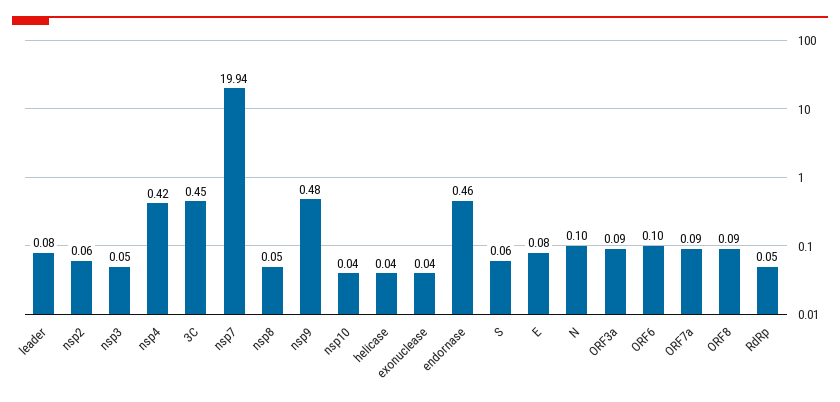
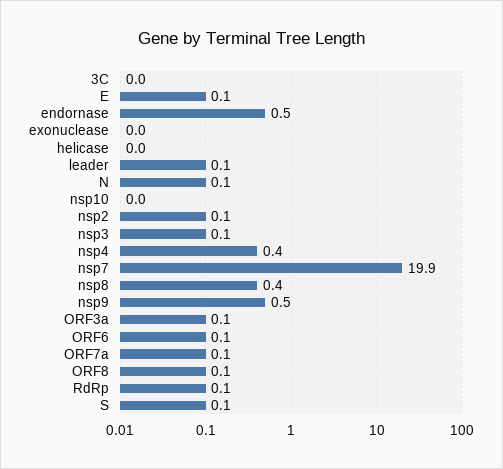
  {
    "leader": 0.08,
    "nsp2": 0.06,
    "nsp3": 0.05,
    "nsp4": 0.42,
-   "3C": 0.45,
+   "3C": 0,
    "nsp7": 19.94,
-   "nsp8": 0.05,
+   "nsp8": 0.4,
    "nsp9": 0.48,
    "nsp10": 0.04,
    "helicase": 0.04,
    "exonuclease": 0.04,
    "endornase": 0.46,
    "S": 0.06,
    "E": 0.08,
    "N": 0.1,
    "ORF3a": 0.09,
    "ORF6": 0.1,
    "ORF7a": 0.09,
    "ORF8": 0.09,
    "RdRp": 0.05
  }

